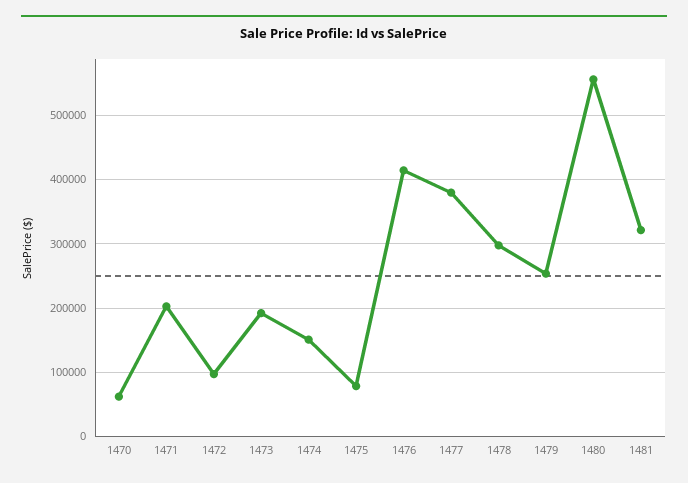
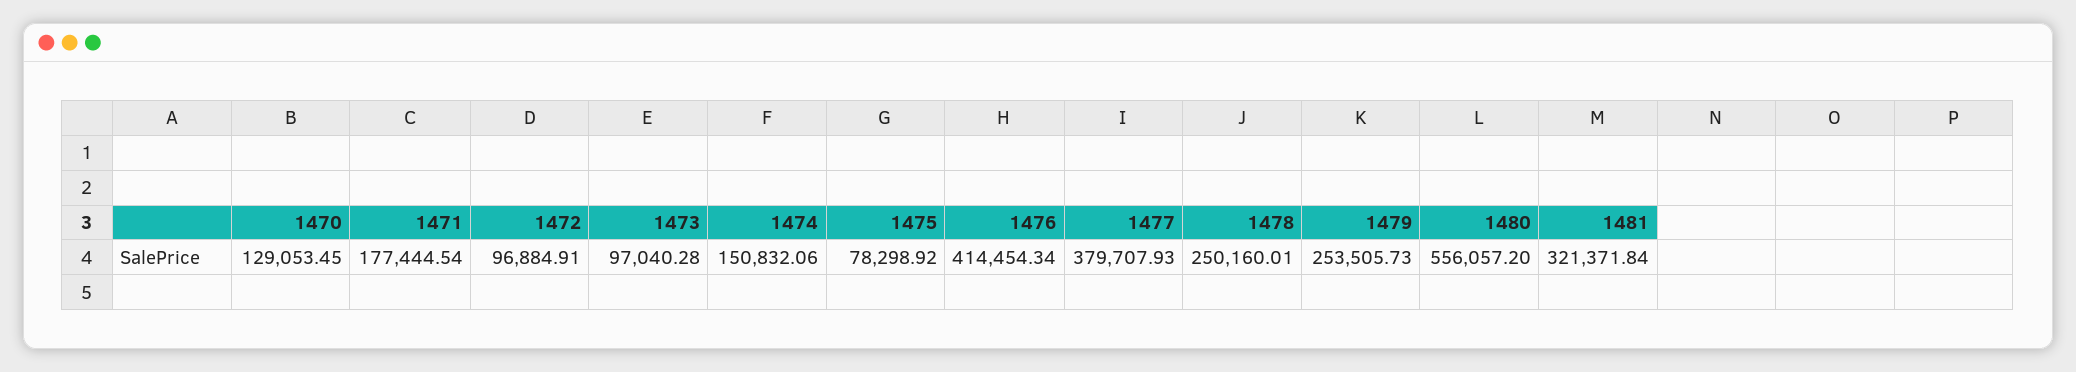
  {
-   "1470": 60000,
+   "1470": 129053.45,
-   "1471": 200000,
+   "1471": 177444.54,
    "1472": 96884.91,
-   "1473": 190000,
+   "1473": 97040.28,
    "1474": 150832.06,
    "1475": 78298.92,
    "1476": 414454.34,
    "1477": 379707.93,
-   "1478": 300000,
+   "1478": 250160.01,
    "1479": 253505.73,
    "1480": 556057.2,
    "1481": 321371.84
  }

